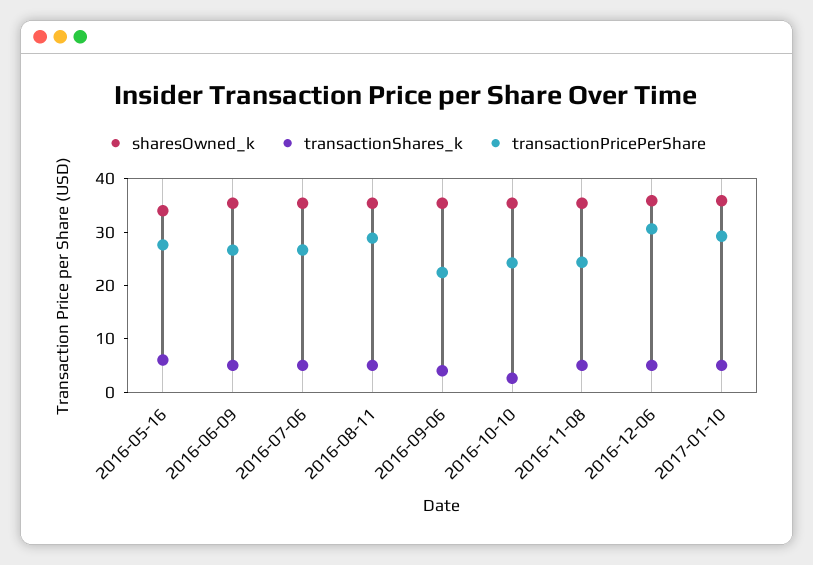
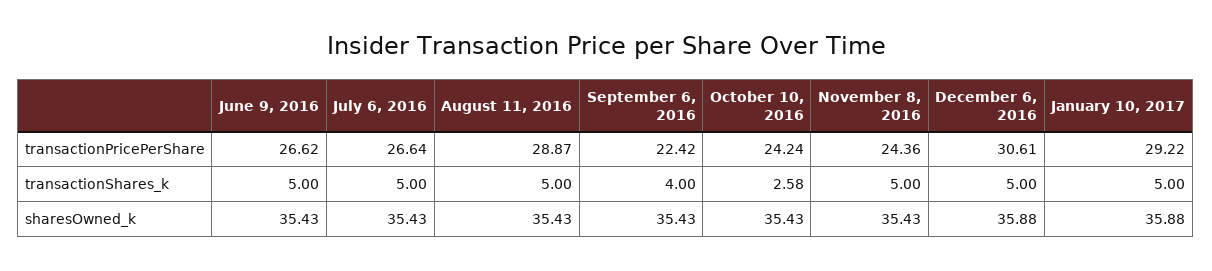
  {
    "sharesOwned_k": {
-     "2016-05-16": 34,
      "2016-06-09": 35.43,
      "2016-07-06": 35.43,
      "2016-08-11": 35.43,
      "2016-09-06": 35.43,
      "2016-10-10": 35.43,
      "2016-11-08": 35.43,
      "2016-12-06": 35.88,
      "2017-01-10": 35.88
    },
    "transactionShares_k": {
-     "2016-05-16": 6,
      "2016-06-09": 5,
      "2016-07-06": 5,
      "2016-08-11": 5,
      "2016-09-06": 4,
      "2016-10-10": 2.58,
      "2016-11-08": 5,
      "2016-12-06": 5,
      "2017-01-10": 5
    },
    "transactionPricePerShare": {
-     "2016-05-16": 28,
      "2016-06-09": 26.62,
      "2016-07-06": 26.64,
      "2016-08-11": 28.87,
      "2016-09-06": 22.42,
      "2016-10-10": 24.24,
      "2016-11-08": 24.36,
      "2016-12-06": 30.61,
      "2017-01-10": 29.22
    }
  }

